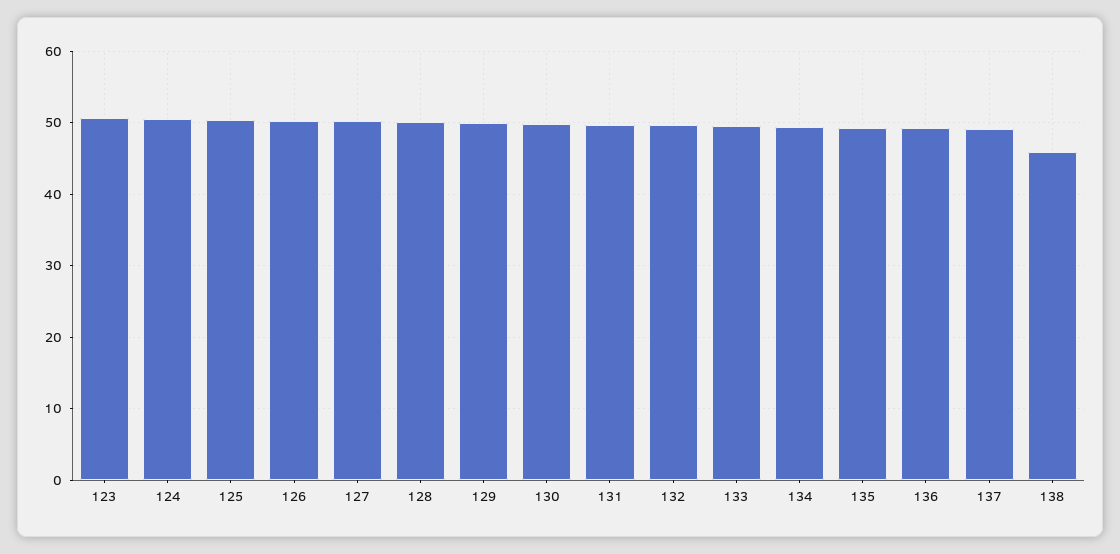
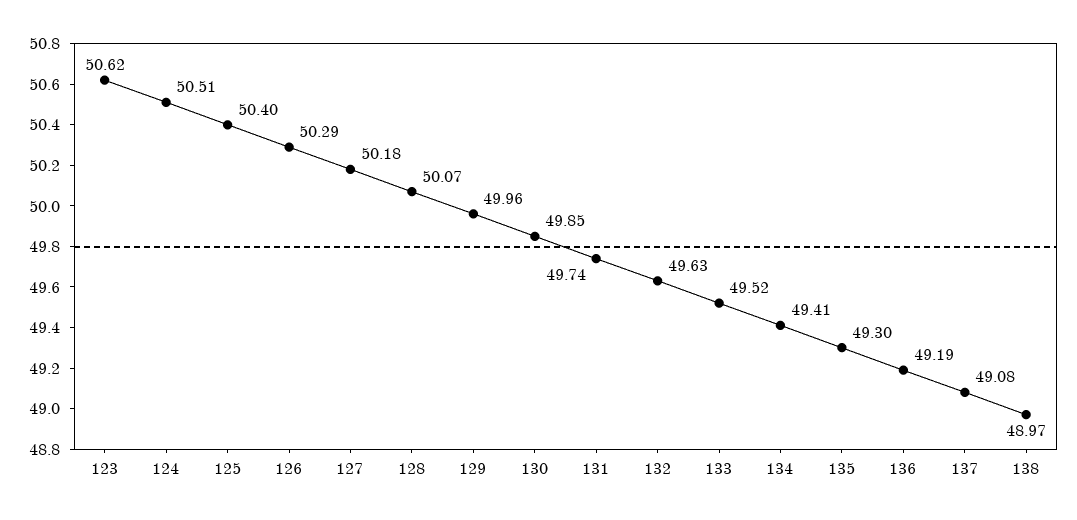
  {
    "123": 50.62,
    "124": 50.51,
    "125": 50.4,
    "126": 50.29,
    "127": 50.18,
    "128": 50.07,
    "129": 49.96,
    "130": 49.85,
    "131": 49.74,
    "132": 49.63,
    "133": 49.52,
    "134": 49.41,
    "135": 49.3,
    "136": 49.19,
    "137": 49.08,
-   "138": 46
+   "138": 48.97
  }

